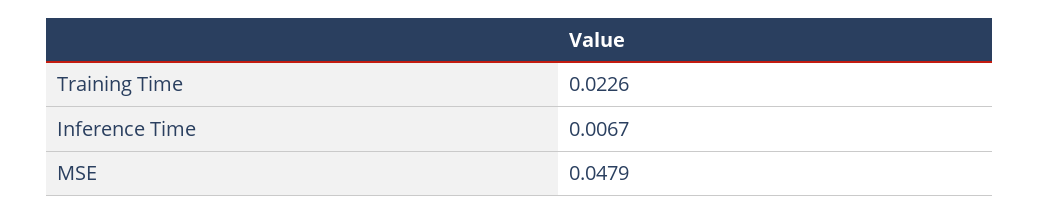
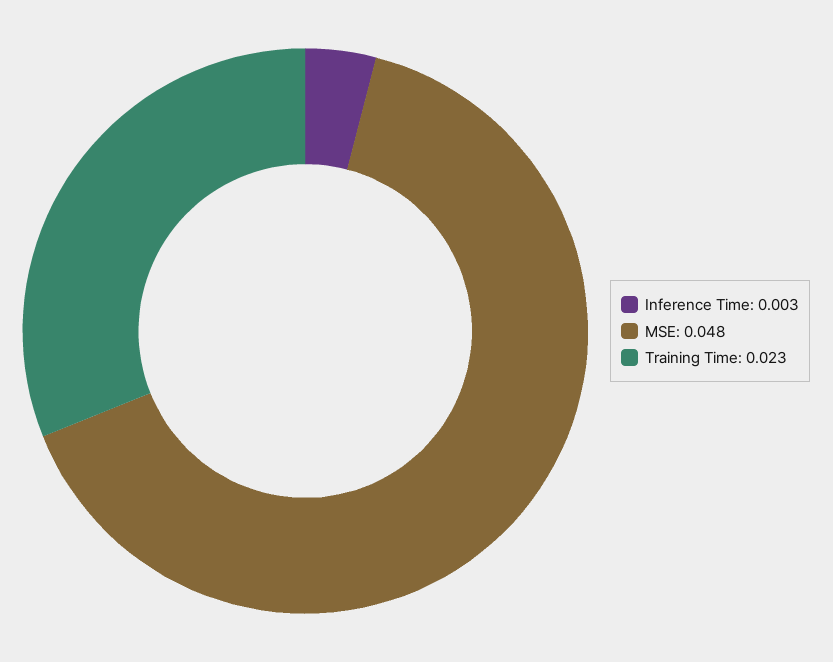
  {
    "Training Time": 0.0226,
-   "Inference Time": 0.0067,
+   "Inference Time": 0.003,
    "MSE": 0.0479
  }

